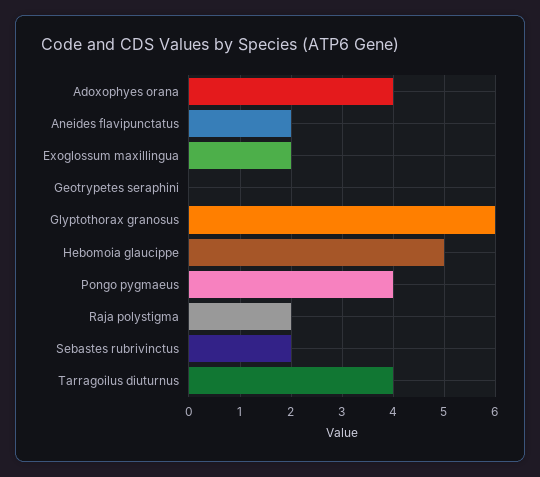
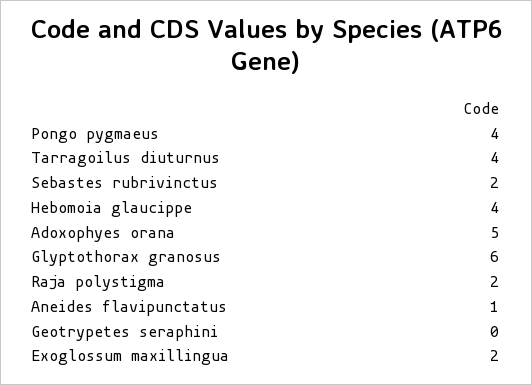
  {
-   "Adoxophyes orana": 4,
+   "Adoxophyes orana": 5,
-   "Aneides flavipunctatus": 2,
+   "Aneides flavipunctatus": 1,
    "Exoglossum maxillingua": 2,
    "Geotrypetes seraphini": 0,
    "Glyptothorax granosus": 6,
-   "Hebomoia glaucippe": 5,
+   "Hebomoia glaucippe": 4,
    "Pongo pygmaeus": 4,
    "Raja polystigma": 2,
    "Sebastes rubrivinctus": 2,
    "Tarragoilus diuturnus": 4
  }

